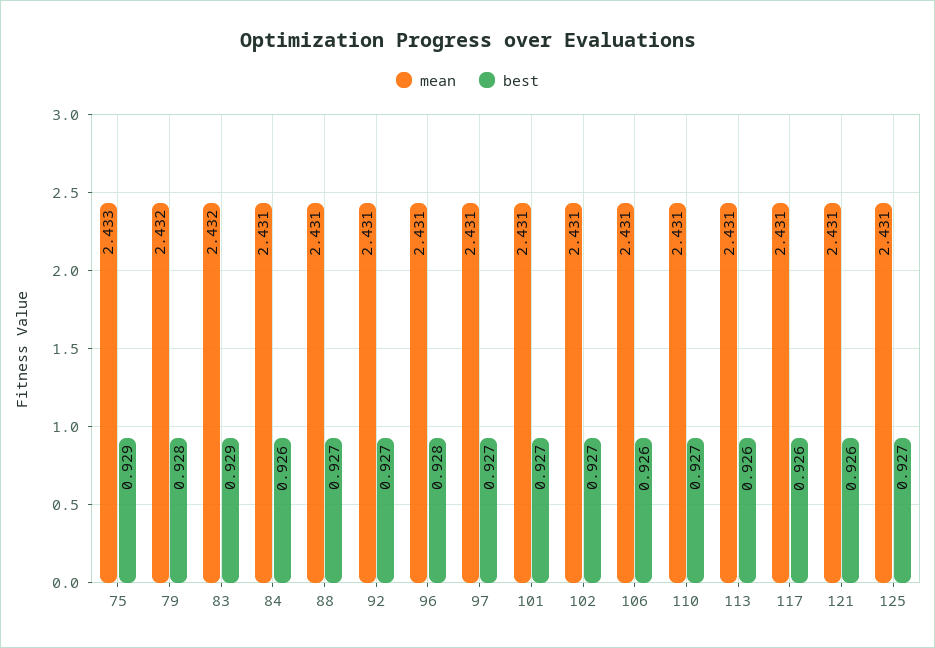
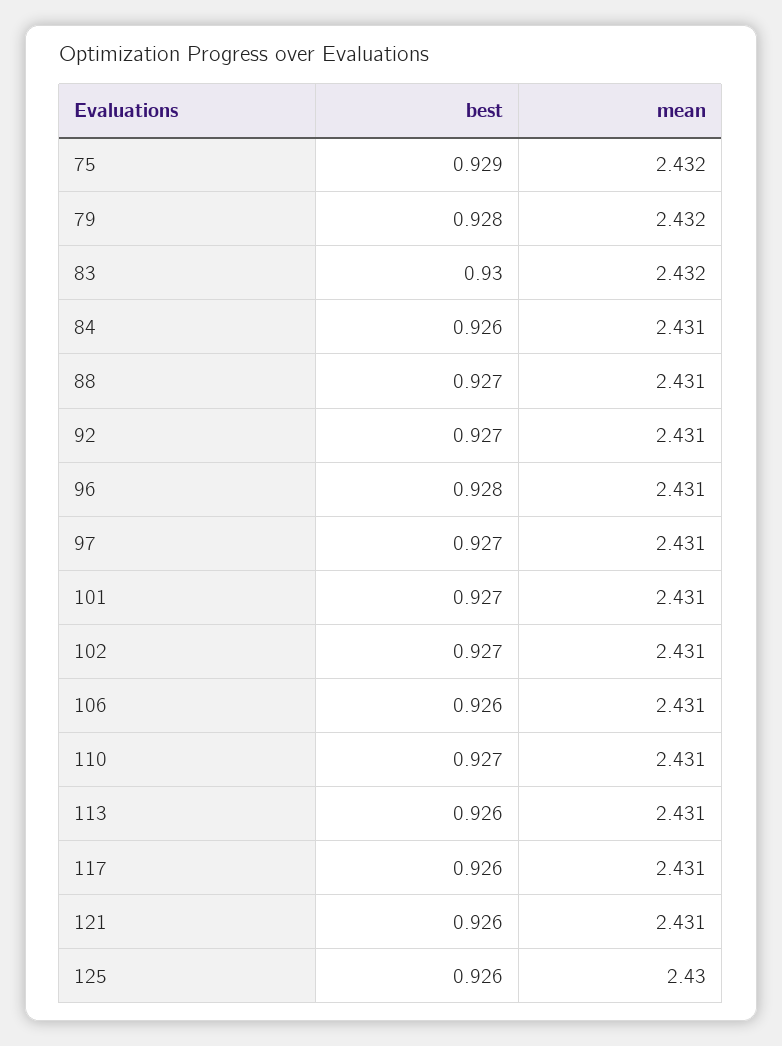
  {
    "mean": {
-     "75": 2.433,
+     "75": 2.432,
      "79": 2.432,
      "83": 2.432,
      "84": 2.431,
      "88": 2.431,
      "92": 2.431,
      "96": 2.431,
      "97": 2.431,
      "101": 2.431,
      "102": 2.431,
      "106": 2.431,
      "110": 2.431,
      "113": 2.431,
      "117": 2.431,
      "121": 2.431,
-     "125": 2.431
+     "125": 2.43
    },
    "best": {
      "75": 0.929,
      "79": 0.928,
-     "83": 0.929,
+     "83": 0.93,
      "84": 0.926,
      "88": 0.927,
      "92": 0.927,
      "96": 0.928,
      "97": 0.927,
      "101": 0.927,
      "102": 0.927,
      "106": 0.926,
      "110": 0.927,
      "113": 0.926,
      "117": 0.926,
      "121": 0.926,
-     "125": 0.927
+     "125": 0.926
    }
  }

